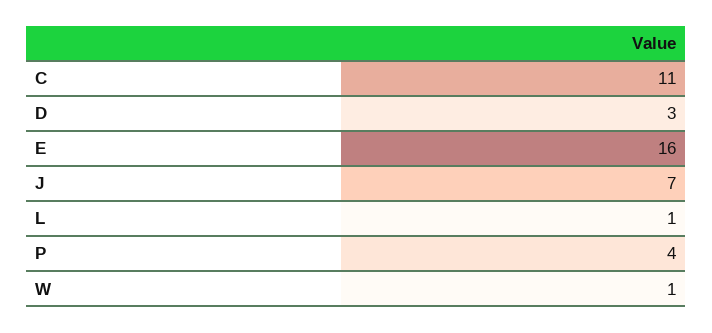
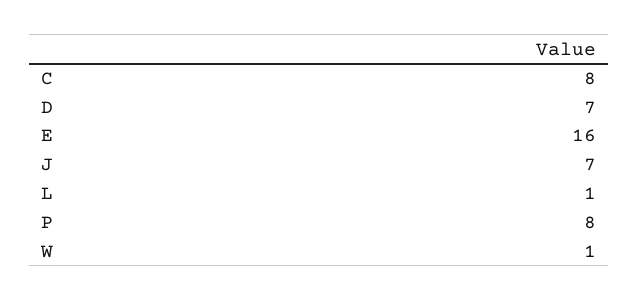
  {
-   "C": 11,
+   "C": 8,
-   "D": 3,
+   "D": 7,
    "E": 16,
    "J": 7,
    "L": 1,
-   "P": 4,
+   "P": 8,
    "W": 1
  }

